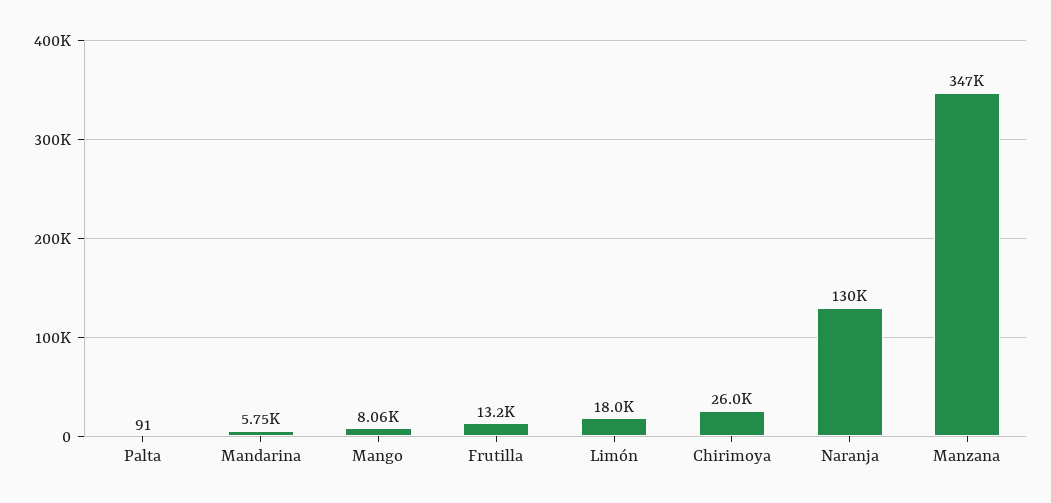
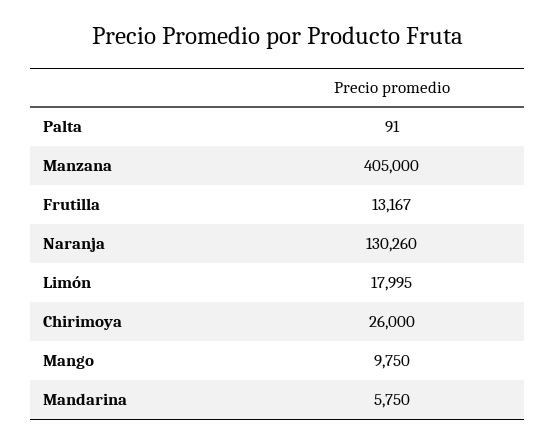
  {
    "Palta": 91,
    "Mandarina": 5750,
-   "Mango": 8060,
+   "Mango": 9750,
    "Frutilla": 13167,
    "Limón": 17995,
    "Chirimoya": 26000,
    "Naranja": 130260,
-   "Manzana": 347000
+   "Manzana": 405000
  }

